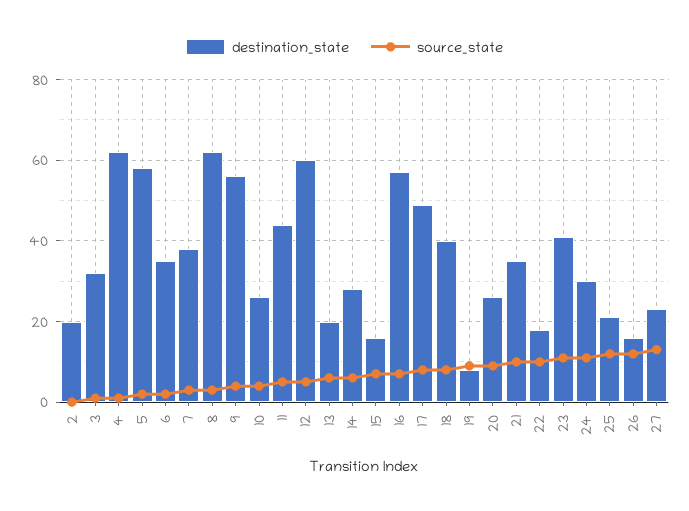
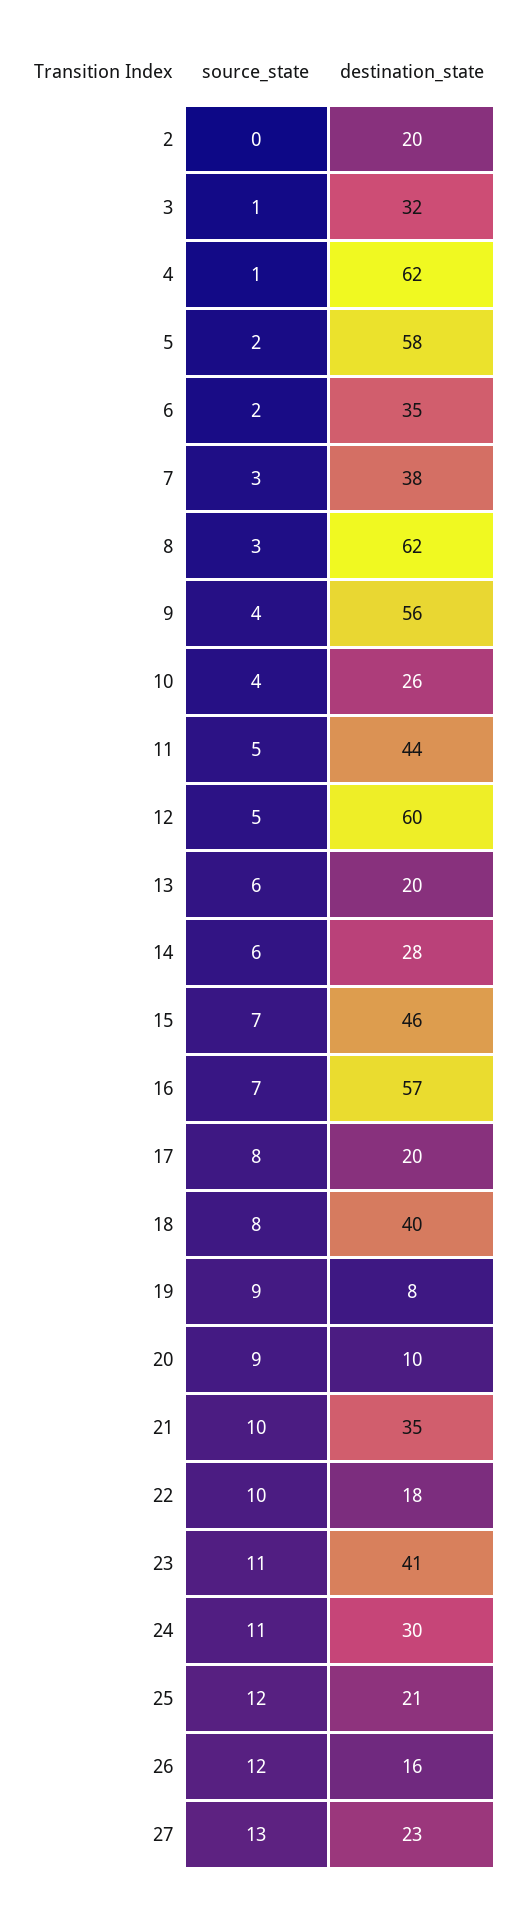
  {
    "destination_state": {
      "2": 20,
      "3": 32,
      "4": 62,
      "5": 58,
      "6": 35,
      "7": 38,
      "8": 62,
      "9": 56,
      "10": 26,
      "11": 44,
      "12": 60,
      "13": 20,
      "14": 28,
-     "15": 15,
+     "15": 46,
      "16": 57,
-     "17": 50,
+     "17": 20,
      "18": 40,
      "19": 8,
-     "20": 25,
+     "20": 10,
      "21": 35,
      "22": 18,
      "23": 41,
      "24": 30,
      "25": 21,
      "26": 16,
      "27": 23
    },
    "source_state": {
      "2": 0,
      "3": 1,
      "4": 1,
      "5": 2,
      "6": 2,
      "7": 3,
      "8": 3,
      "9": 4,
      "10": 4,
      "11": 5,
      "12": 5,
      "13": 6,
      "14": 6,
      "15": 7,
      "16": 7,
      "17": 8,
      "18": 8,
      "19": 9,
      "20": 9,
      "21": 10,
      "22": 10,
      "23": 11,
      "24": 11,
      "25": 12,
      "26": 12,
      "27": 13
    }
  }

